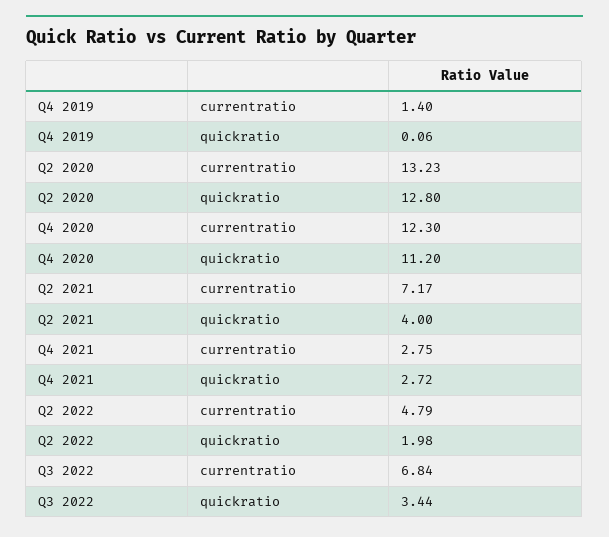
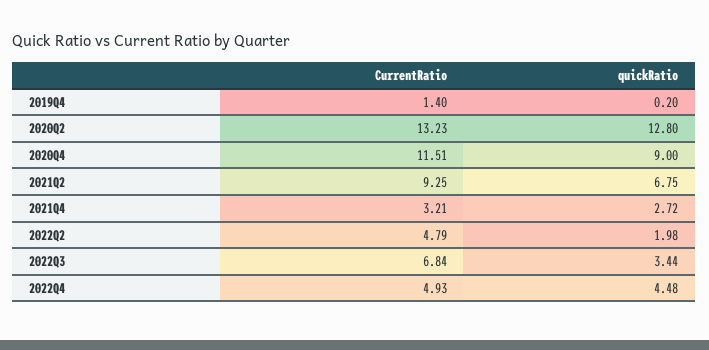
  {
    "Q4 2019": {
      "currentratio": 1.4,
-     "quickratio": 0.06
+     "quickratio": 0.2
    },
    "Q2 2020": {
      "currentratio": 13.23,
      "quickratio": 12.8
    },
    "Q4 2020": {
-     "currentratio": 12.3,
+     "currentratio": 11.51,
-     "quickratio": 11.2
+     "quickratio": 9
    },
    "Q2 2021": {
-     "currentratio": 7.17,
+     "currentratio": 9.25,
-     "quickratio": 4
+     "quickratio": 6.75
    },
    "Q4 2021": {
-     "currentratio": 2.75,
+     "currentratio": 3.21,
      "quickratio": 2.72
    },
    "Q2 2022": {
      "currentratio": 4.79,
      "quickratio": 1.98
    },
    "Q3 2022": {
      "currentratio": 6.84,
      "quickratio": 3.44
-   }
+   },
+   "2022Q4": {
+     "currentratio": 4.93,
+     "quickratio": 4.48
+   }
  }

